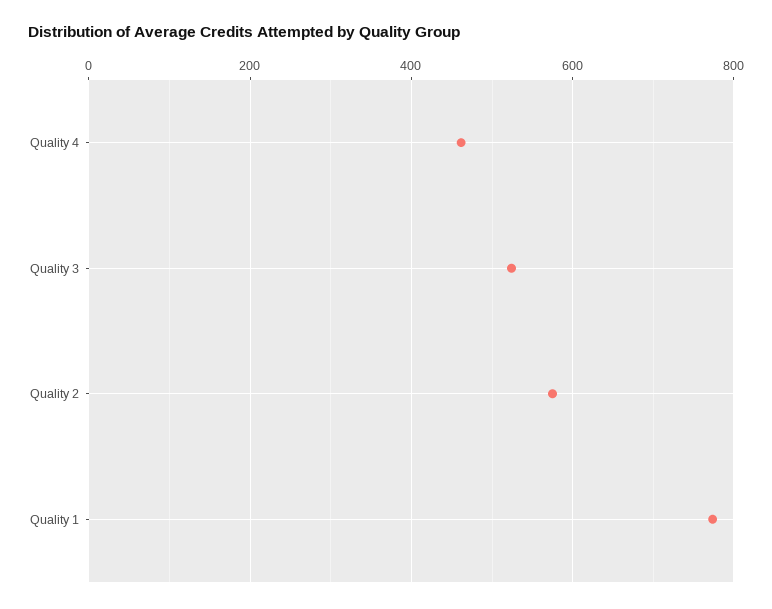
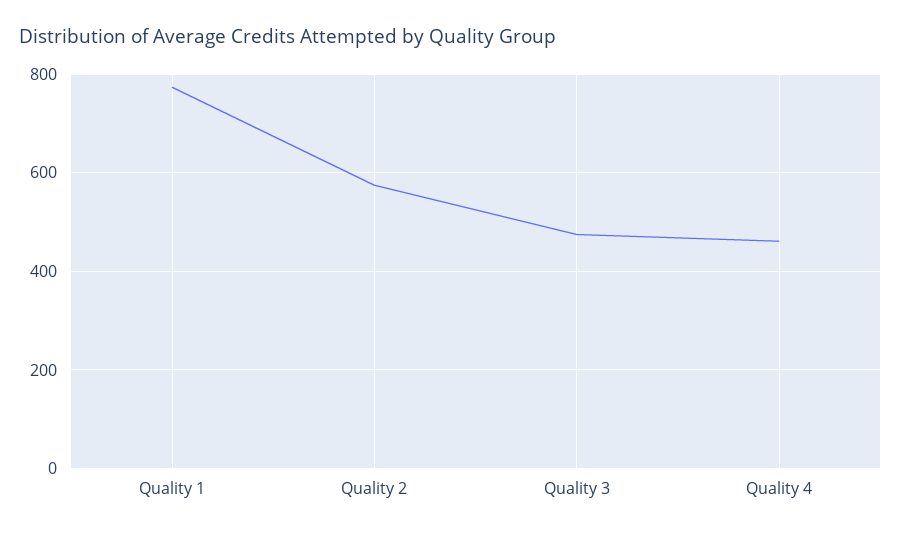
  {
    "Quality 4": 460,
-   "Quality 3": 520,
+   "Quality 3": 480,
    "Quality 2": 580,
    "Quality 1": 780
  }

